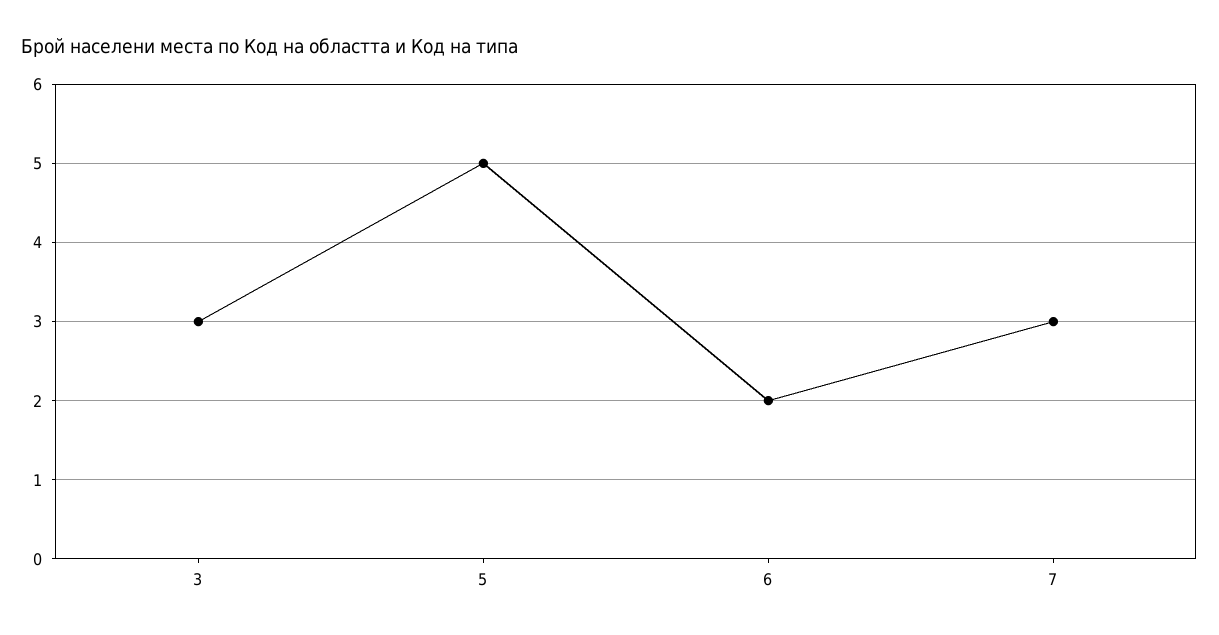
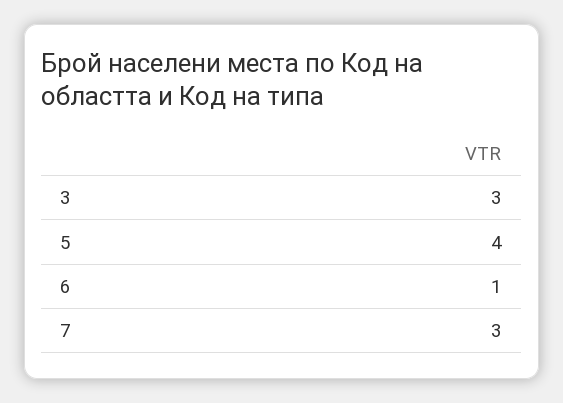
  {
    "3": 3,
-   "5": 5,
+   "5": 4,
-   "6": 2,
+   "6": 1,
    "7": 3
  }

